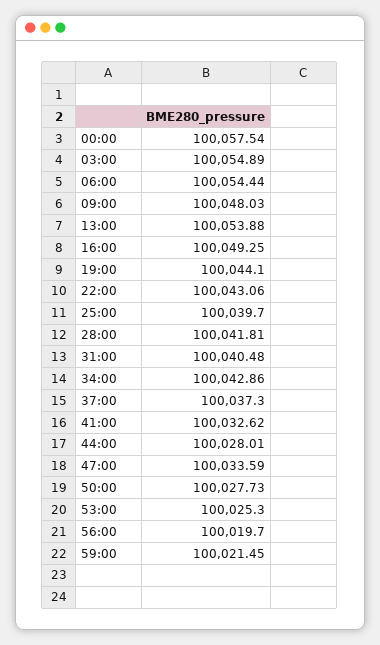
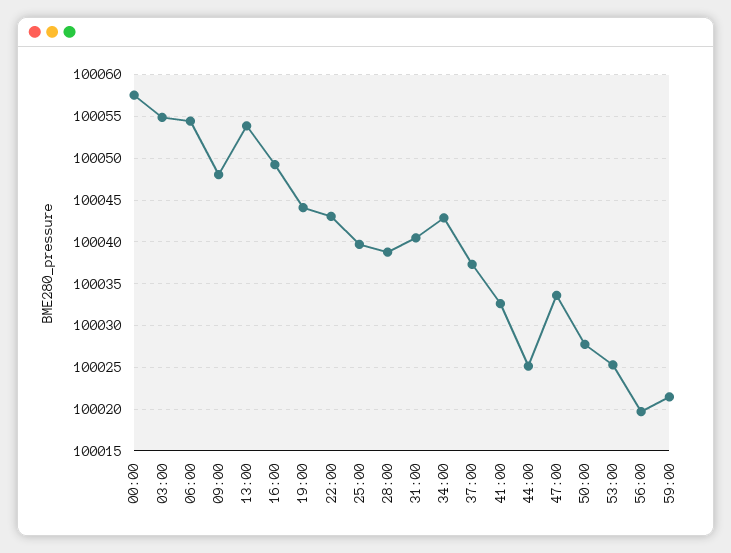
  {
    "00:00": 100057.54,
    "03:00": 100054.89,
    "06:00": 100054.44,
    "09:00": 100048.03,
    "13:00": 100053.88,
    "16:00": 100049.25,
    "19:00": 100044.1,
    "22:00": 100043.06,
    "25:00": 100039.7,
-   "28:00": 100041.81,
+   "28:00": 100039,
    "31:00": 100040.48,
    "34:00": 100042.86,
    "37:00": 100037.3,
    "41:00": 100032.62,
-   "44:00": 100028.01,
+   "44:00": 100025,
    "47:00": 100033.59,
    "50:00": 100027.73,
    "53:00": 100025.3,
    "56:00": 100019.7,
    "59:00": 100021.45
  }

